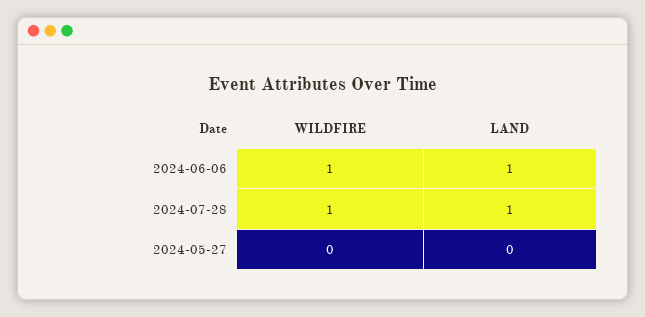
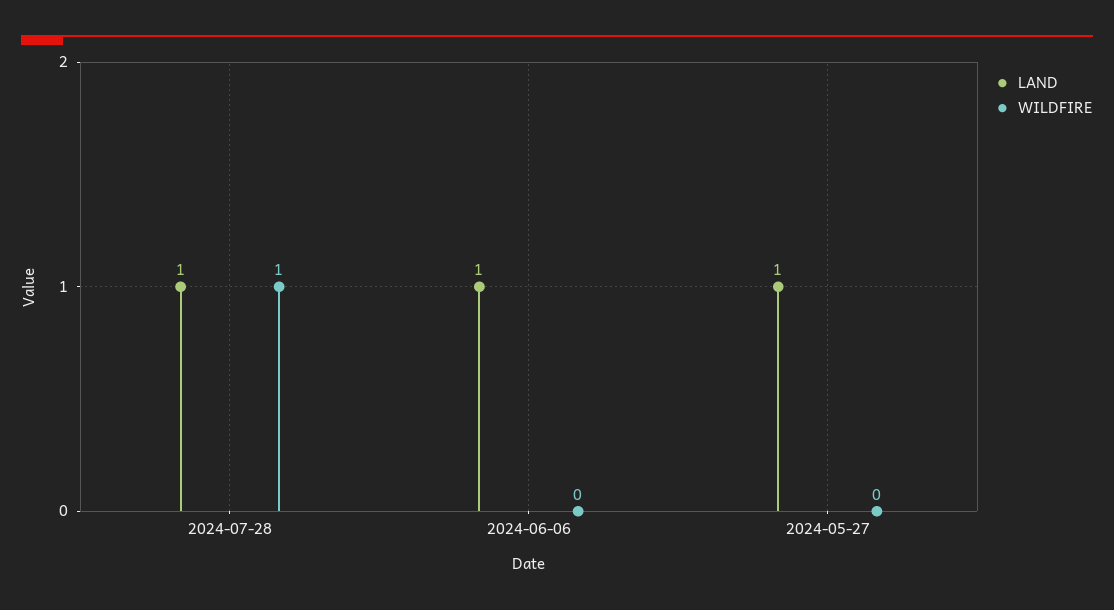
  {
    "WILDFIRE": {
-     "2024-06-06": 1,
+     "2024-06-06": 0,
      "2024-07-28": 1,
      "2024-05-27": 0
    },
    "LAND": {
      "2024-06-06": 1,
      "2024-07-28": 1,
-     "2024-05-27": 0
+     "2024-05-27": 1
    }
  }

